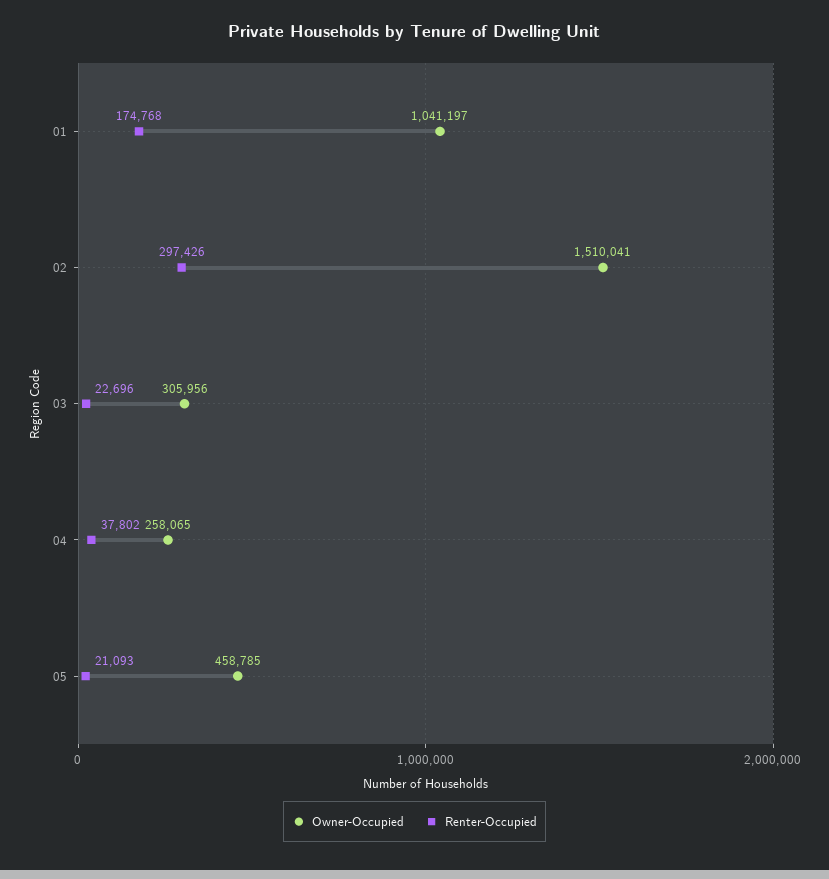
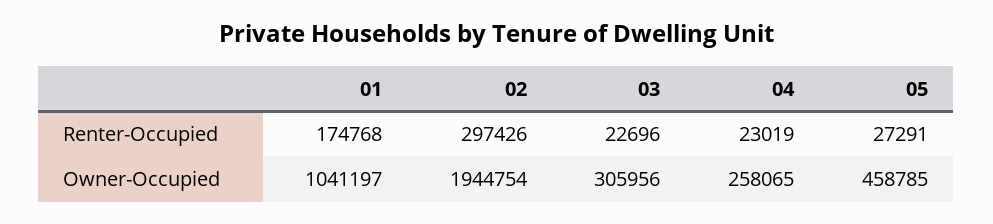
  {
    "Owner-Occupied": {
      "01": 1041197,
-     "02": 1510041,
+     "02": 1944754,
      "03": 305956,
      "04": 258065,
      "05": 458785
    },
    "Renter-Occupied": {
      "01": 174768,
      "02": 297426,
      "03": 22696,
-     "04": 37802,
+     "04": 23019,
-     "05": 21093
+     "05": 27291
    }
  }

